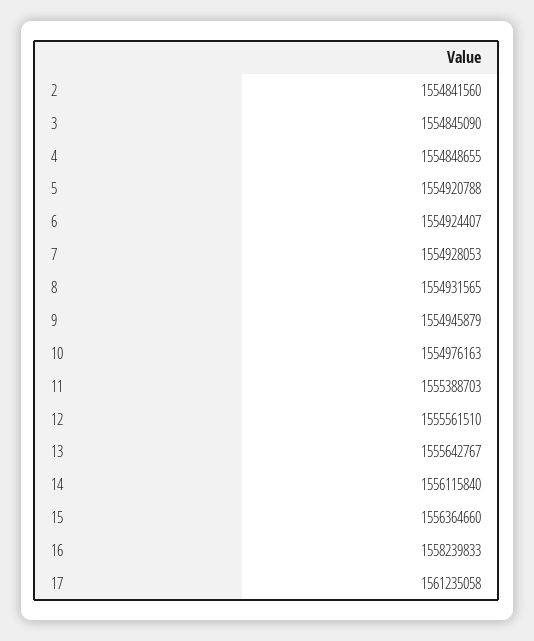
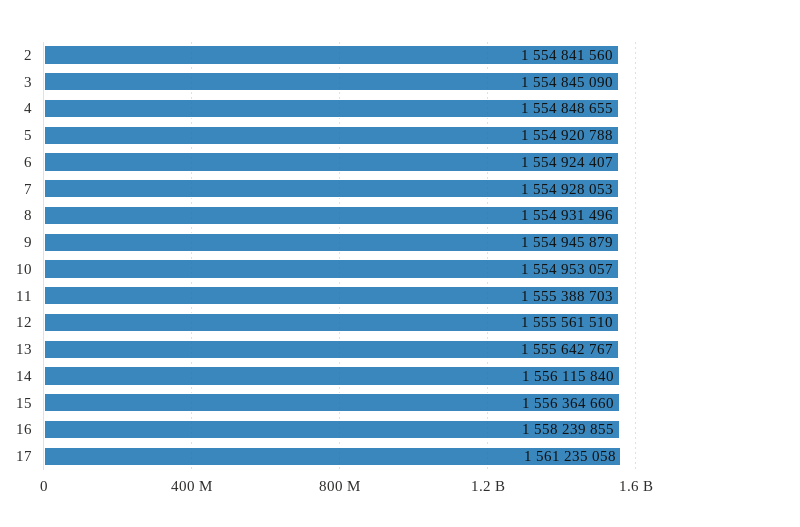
  {
    "2": 1554841560,
    "3": 1554845090,
    "4": 1554848655,
    "5": 1554920788,
    "6": 1554924407,
    "7": 1554928053,
-   "8": 1554931565,
+   "8": 1554931496,
    "9": 1554945879,
-   "10": 1554976163,
+   "10": 1554953057,
    "11": 1555388703,
    "12": 1555561510,
    "13": 1555642767,
    "14": 1556115840,
    "15": 1556364660,
-   "16": 1558239833,
+   "16": 1558239855,
    "17": 1561235058
  }

